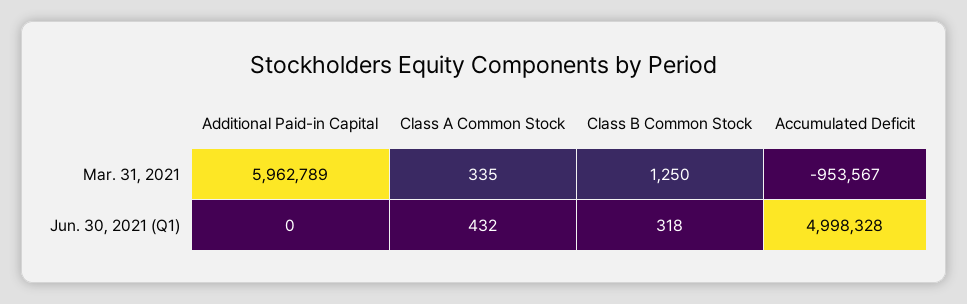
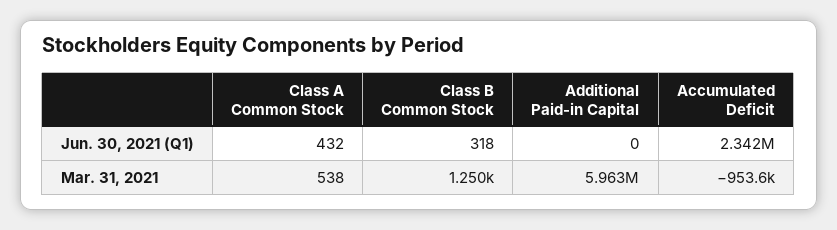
  {
    "Additional Paid-in Capital": {
      "Mar. 31, 2021": 5962789,
      "Jun. 30, 2021 (Q1)": 0
    },
    "Class A Common Stock": {
-     "Mar. 31, 2021": 335,
+     "Mar. 31, 2021": 538,
      "Jun. 30, 2021 (Q1)": 432
    },
    "Class B Common Stock": {
      "Mar. 31, 2021": 1250,
      "Jun. 30, 2021 (Q1)": 318
    },
    "Accumulated Deficit": {
      "Mar. 31, 2021": -953567,
-     "Jun. 30, 2021 (Q1)": 4998328
+     "Jun. 30, 2021 (Q1)": 2342000
    }
  }

